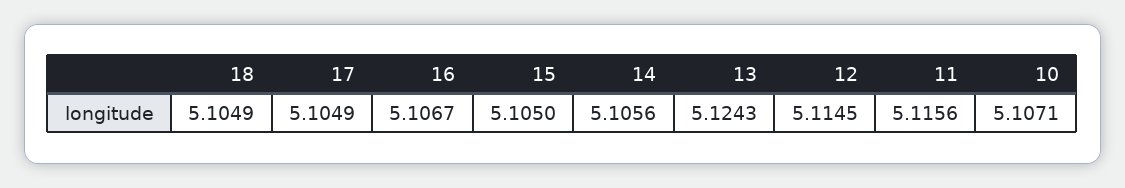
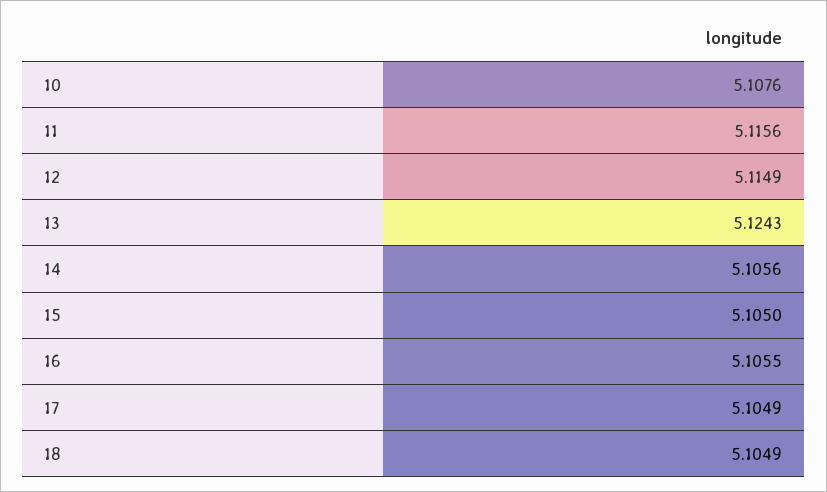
  {
    "18": 5.1049,
    "17": 5.1049,
-   "16": 5.1067,
+   "16": 5.1055,
    "15": 5.105,
    "14": 5.1056,
    "13": 5.1243,
-   "12": 5.1145,
+   "12": 5.1149,
    "11": 5.1156,
-   "10": 5.1071
+   "10": 5.1076
  }

